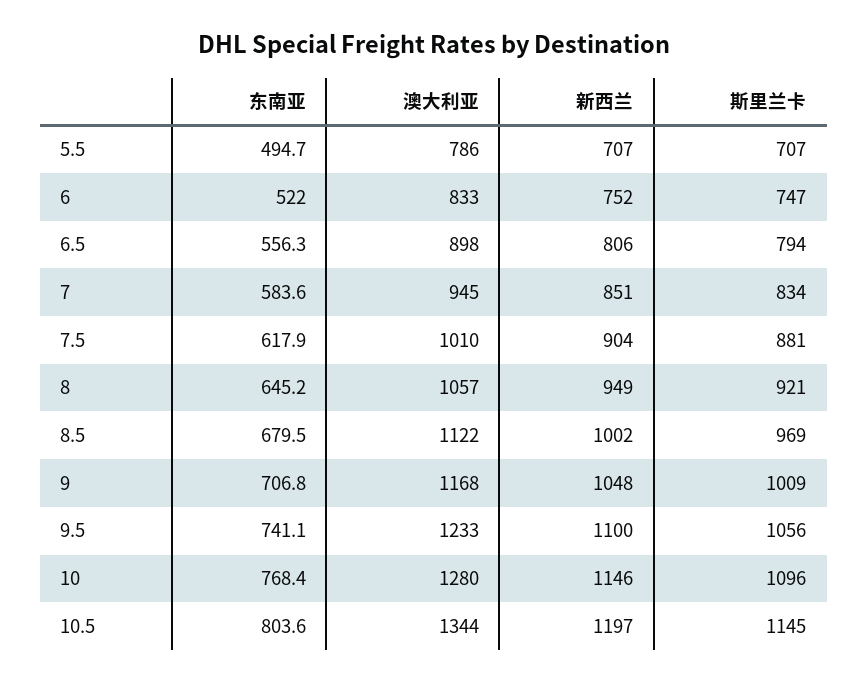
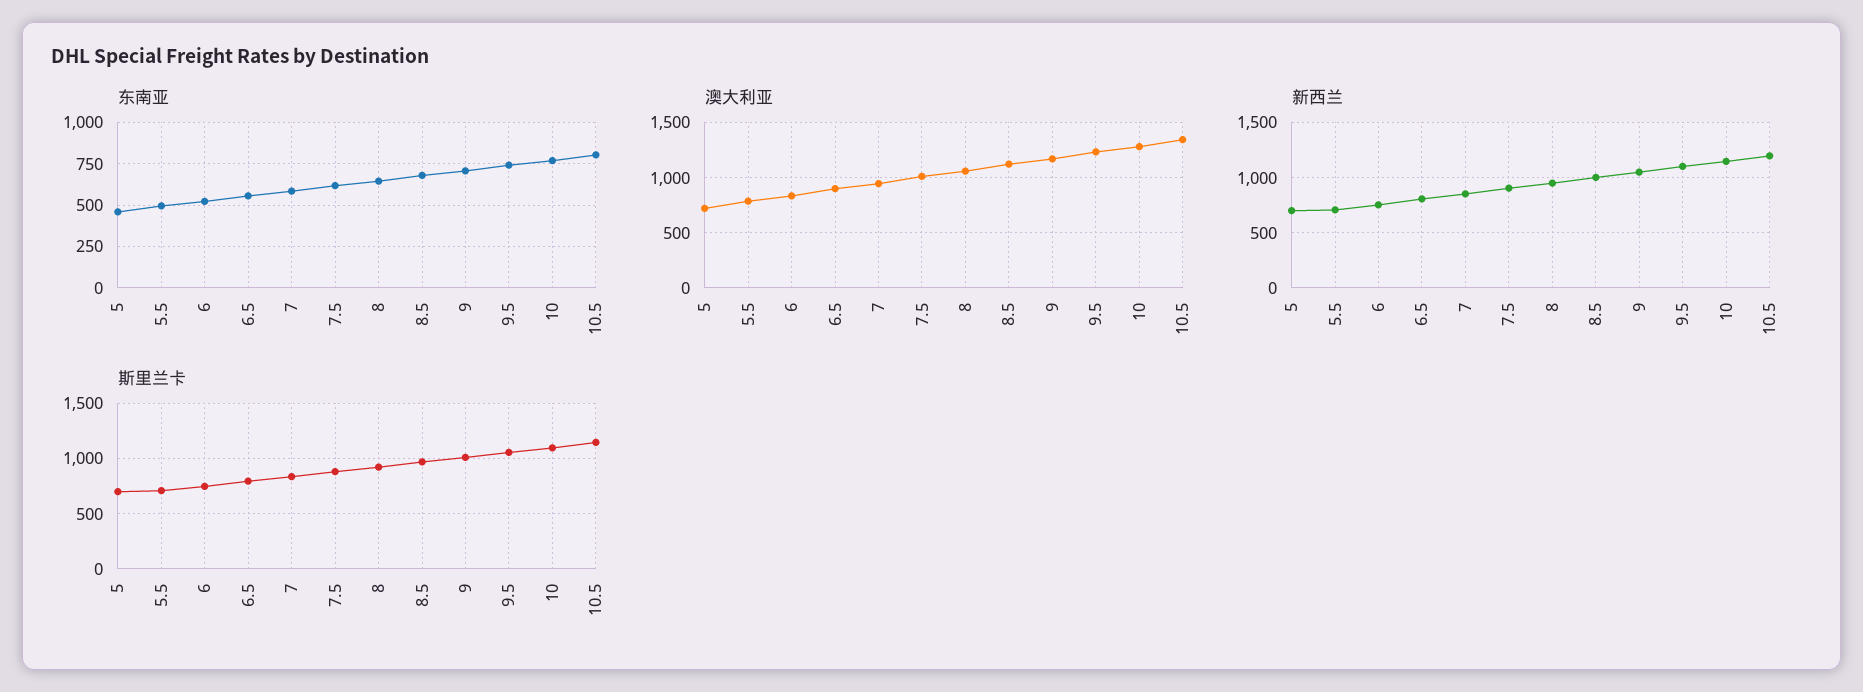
  {
    "东南亚": {
      "5.5": 494.7,
      "6": 522,
      "6.5": 556.3,
      "7": 583.6,
      "7.5": 617.9,
      "8": 645.2,
      "8.5": 679.5,
      "9": 706.8,
      "9.5": 741.1,
      "10": 768.4,
-     "10.5": 803.6
+     "10.5": 803.6,
+     "5": 450
    },
    "澳大利亚": {
      "5.5": 786,
      "6": 833,
      "6.5": 898,
      "7": 945,
      "7.5": 1010,
      "8": 1057,
      "8.5": 1122,
      "9": 1168,
      "9.5": 1233,
      "10": 1280,
-     "10.5": 1344
+     "10.5": 1344,
+     "5": 700
    },
    "新西兰": {
      "5.5": 707,
      "6": 752,
      "6.5": 806,
      "7": 851,
      "7.5": 904,
      "8": 949,
      "8.5": 1002,
      "9": 1048,
      "9.5": 1100,
      "10": 1146,
-     "10.5": 1197
+     "10.5": 1197,
+     "5": 700
    },
    "斯里兰卡": {
      "5.5": 707,
      "6": 747,
      "6.5": 794,
      "7": 834,
      "7.5": 881,
      "8": 921,
      "8.5": 969,
      "9": 1009,
      "9.5": 1056,
      "10": 1096,
-     "10.5": 1145
+     "10.5": 1145,
+     "5": 700
    }
  }

